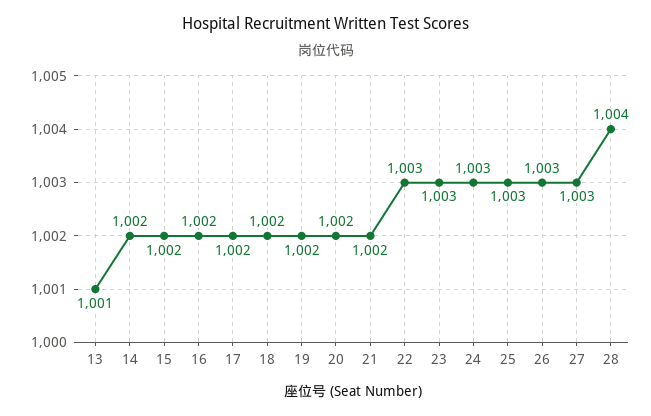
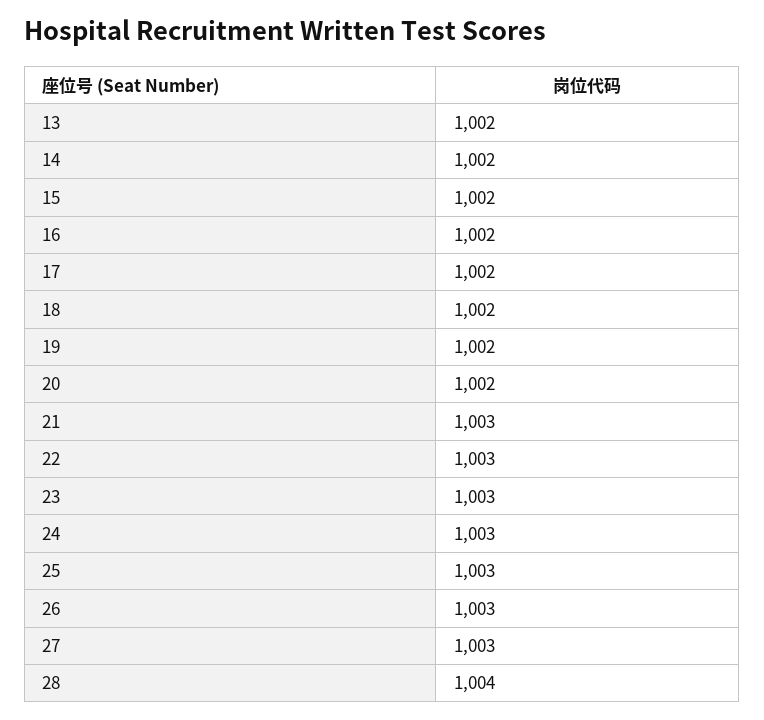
  {
-   "13": 1001,
+   "13": 1002,
    "14": 1002,
    "15": 1002,
    "16": 1002,
    "17": 1002,
    "18": 1002,
    "19": 1002,
    "20": 1002,
-   "21": 1002,
+   "21": 1003,
    "22": 1003,
    "23": 1003,
    "24": 1003,
    "25": 1003,
    "26": 1003,
    "27": 1003,
    "28": 1004
  }

